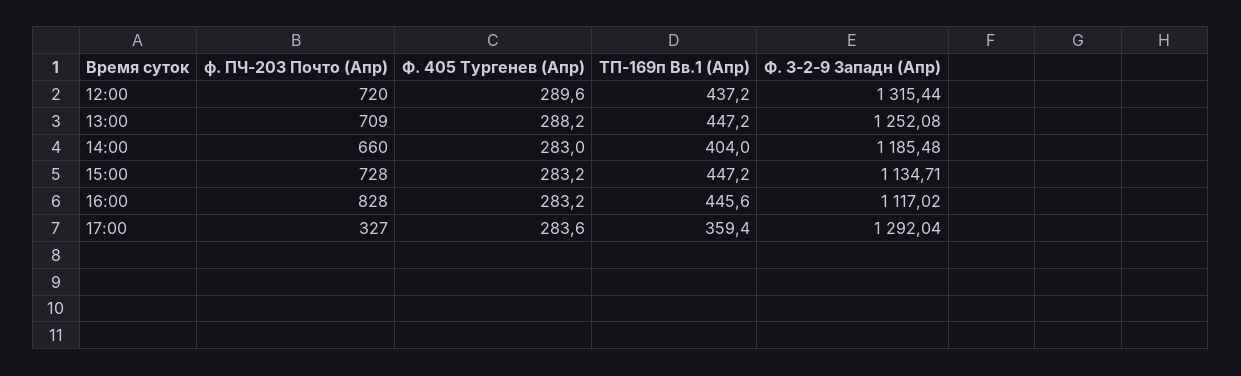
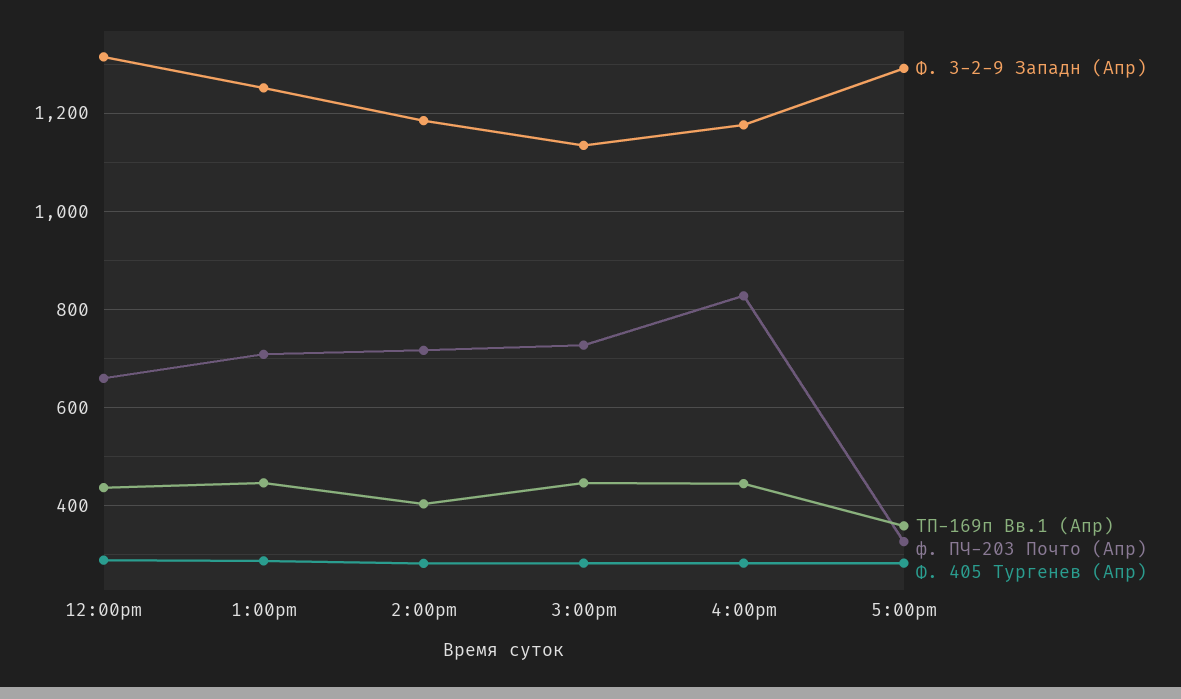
  {
    "ф. ПЧ-203 Почто (Апр)": {
-     "12:00": 720,
+     "12:00": 660,
      "13:00": 709,
-     "14:00": 660,
+     "14:00": 720,
      "15:00": 728,
      "16:00": 828,
      "17:00": 327
    },
    "Ф. 405 Тургенев (Апр)": {
      "12:00": 289.6,
      "13:00": 288.2,
      "14:00": 283,
      "15:00": 283.2,
      "16:00": 283.2,
      "17:00": 283.6
    },
    "ТП-169п Вв.1 (Апр)": {
      "12:00": 437.2,
      "13:00": 447.2,
      "14:00": 404,
      "15:00": 447.2,
      "16:00": 445.6,
      "17:00": 359.4
    },
    "Ф. 3-2-9 Западн (Апр)": {
      "12:00": 1315.44,
      "13:00": 1252.08,
      "14:00": 1185.48,
      "15:00": 1134.71,
-     "16:00": 1117.02,
+     "16:00": 1180,
      "17:00": 1292.04
    }
  }

